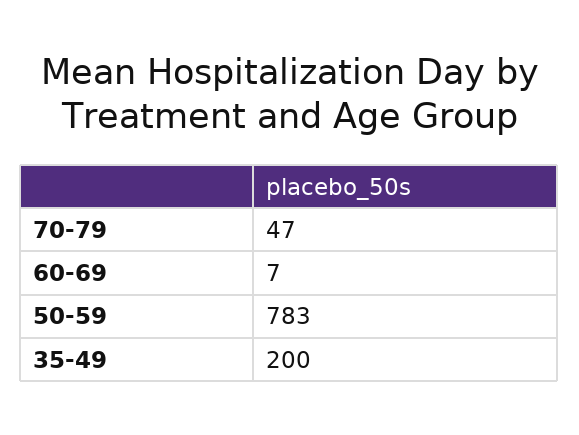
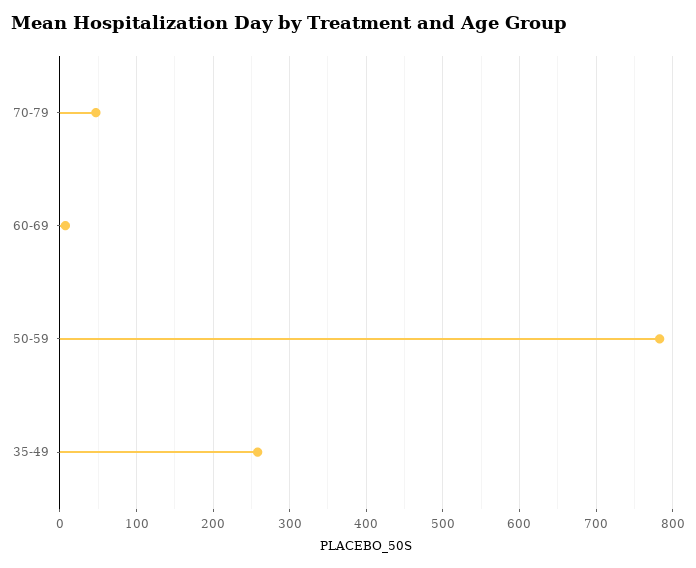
  {
    "70-79": 47,
    "60-69": 7,
    "50-59": 783,
-   "35-49": 200
+   "35-49": 260
  }

